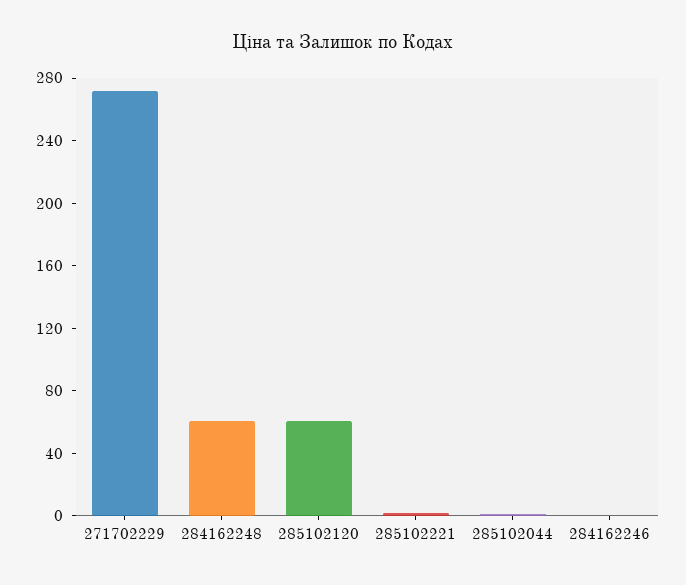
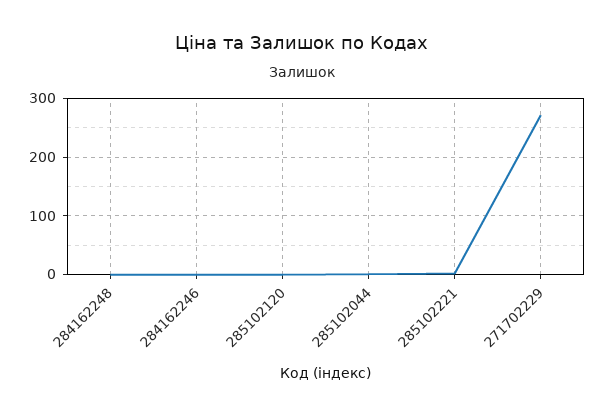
  {
    "271702229": 270,
-   "284162248": 60,
+   "284162248": 0,
-   "285102120": 60,
+   "285102120": 0,
    "285102221": 0,
    "285102044": 0,
    "284162246": 0
  }

